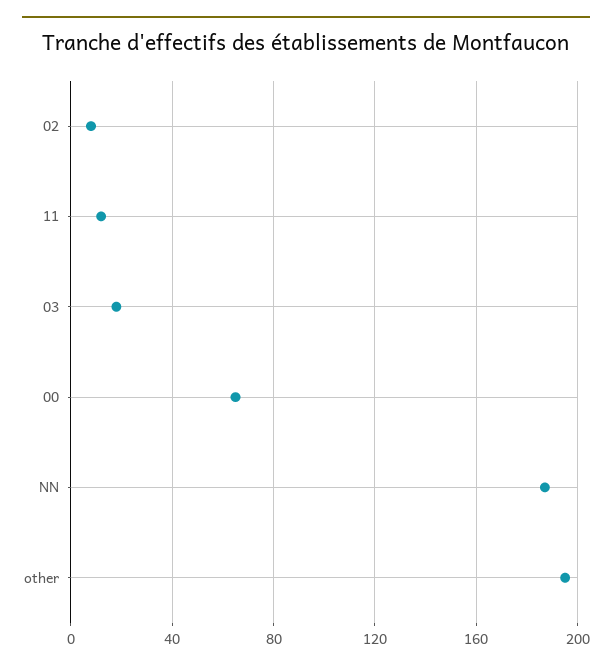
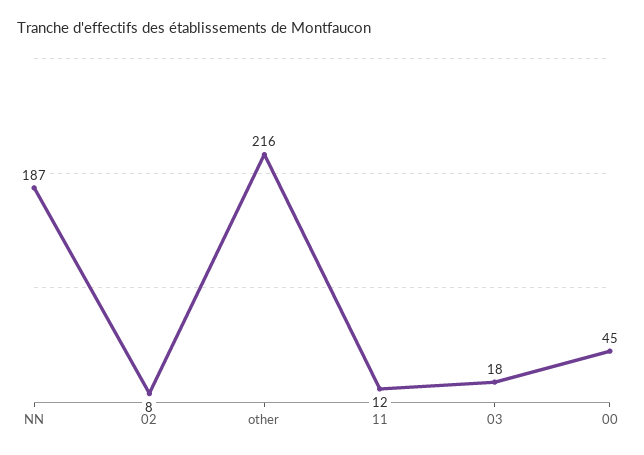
  {
    "02": 8,
    "11": 12,
    "03": 18,
-   "00": 65,
+   "00": 45,
    "NN": 187,
-   "other": 195
+   "other": 216
  }

